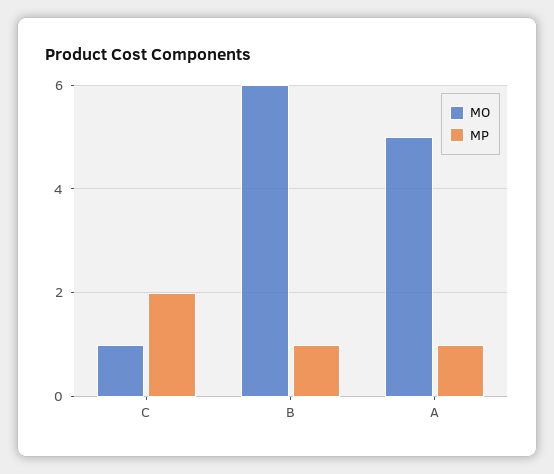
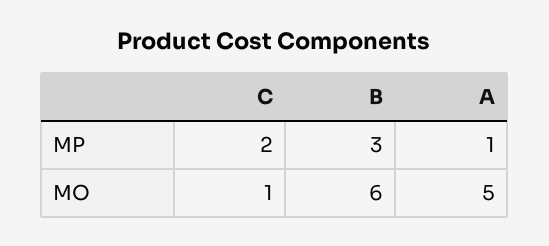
  {
    "MO": {
      "C": 1,
      "B": 6,
      "A": 5
    },
    "MP": {
      "C": 2,
-     "B": 1,
+     "B": 3,
      "A": 1
    }
  }

